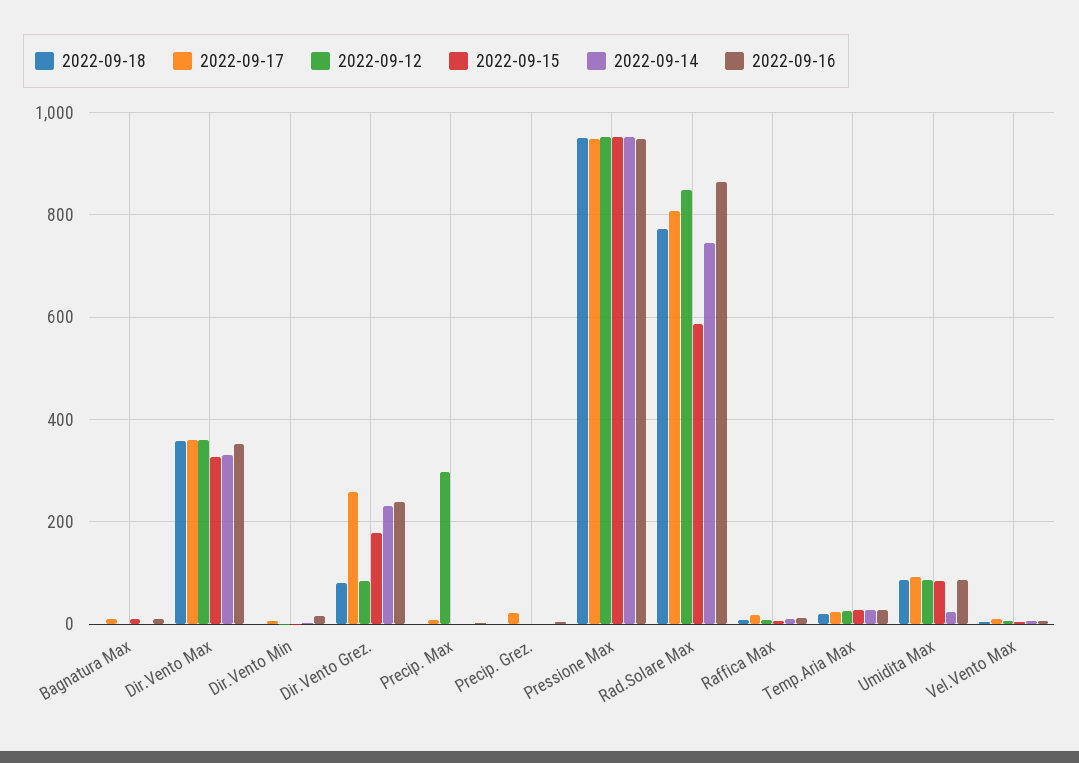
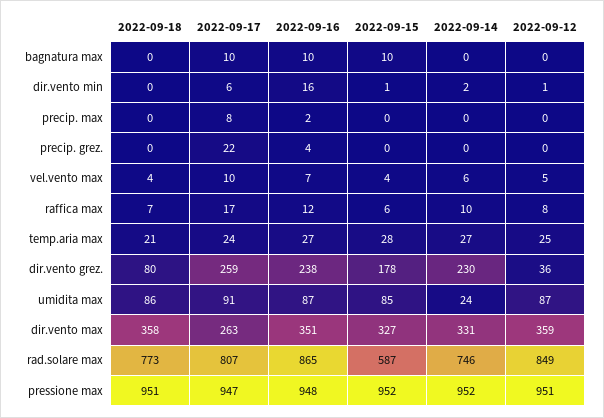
  {
    "2022-09-18": {
      "Bagnatura Max": 0,
      "Dir.Vento Max": 358,
      "Dir.Vento Min": 0,
      "Dir.Vento Grez.": 80,
      "Precip. Max": 0,
      "Precip. Grez.": 0,
      "Pressione Max": 951,
      "Rad.Solare Max": 773,
      "Raffica Max": 7,
      "Temp.Aria Max": 21,
      "Umidita Max": 86,
      "Vel.Vento Max": 4
    },
    "2022-09-17": {
      "Bagnatura Max": 10,
-     "Dir.Vento Max": 360,
+     "Dir.Vento Max": 263,
      "Dir.Vento Min": 6,
      "Dir.Vento Grez.": 259,
      "Precip. Max": 8,
      "Precip. Grez.": 22,
      "Pressione Max": 947,
      "Rad.Solare Max": 807,
      "Raffica Max": 17,
      "Temp.Aria Max": 24,
      "Umidita Max": 91,
      "Vel.Vento Max": 10
    },
    "2022-09-12": {
      "Bagnatura Max": 0,
      "Dir.Vento Max": 359,
      "Dir.Vento Min": 1,
-     "Dir.Vento Grez.": 80,
+     "Dir.Vento Grez.": 36,
-     "Precip. Max": 300,
+     "Precip. Max": 0,
      "Precip. Grez.": 0,
      "Pressione Max": 951,
      "Rad.Solare Max": 849,
      "Raffica Max": 8,
      "Temp.Aria Max": 25,
      "Umidita Max": 87,
      "Vel.Vento Max": 5
    },
    "2022-09-15": {
      "Bagnatura Max": 10,
      "Dir.Vento Max": 327,
      "Dir.Vento Min": 1,
      "Dir.Vento Grez.": 178,
      "Precip. Max": 0,
      "Precip. Grez.": 0,
      "Pressione Max": 952,
      "Rad.Solare Max": 587,
      "Raffica Max": 6,
      "Temp.Aria Max": 28,
      "Umidita Max": 85,
      "Vel.Vento Max": 4
    },
    "2022-09-14": {
      "Bagnatura Max": 0,
      "Dir.Vento Max": 331,
      "Dir.Vento Min": 2,
      "Dir.Vento Grez.": 230,
      "Precip. Max": 0,
      "Precip. Grez.": 0,
      "Pressione Max": 952,
      "Rad.Solare Max": 746,
      "Raffica Max": 10,
      "Temp.Aria Max": 27,
      "Umidita Max": 24,
      "Vel.Vento Max": 6
    },
    "2022-09-16": {
      "Bagnatura Max": 10,
      "Dir.Vento Max": 351,
      "Dir.Vento Min": 16,
      "Dir.Vento Grez.": 238,
      "Precip. Max": 2,
      "Precip. Grez.": 4,
      "Pressione Max": 948,
      "Rad.Solare Max": 865,
      "Raffica Max": 12,
      "Temp.Aria Max": 27,
      "Umidita Max": 87,
      "Vel.Vento Max": 7
    }
  }

